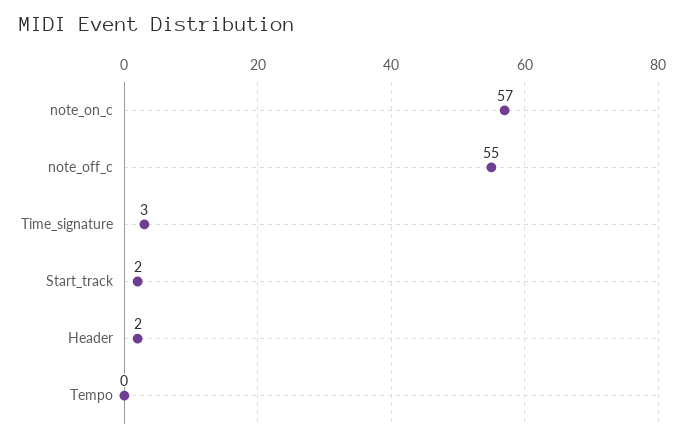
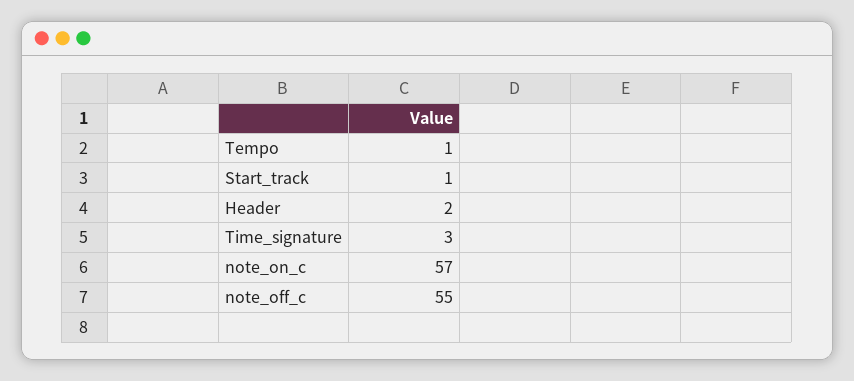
  {
    "note_on_c": 57,
    "note_off_c": 55,
    "Time_signature": 3,
-   "Start_track": 2,
+   "Start_track": 1,
    "Header": 2,
-   "Tempo": 0
+   "Tempo": 1
  }

